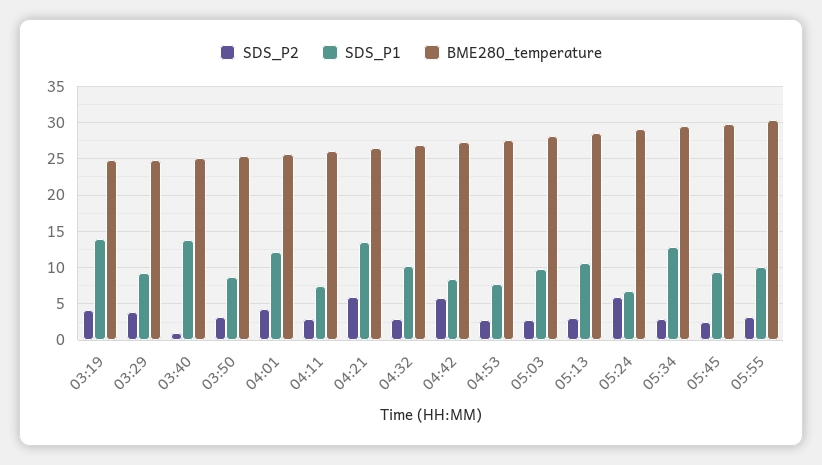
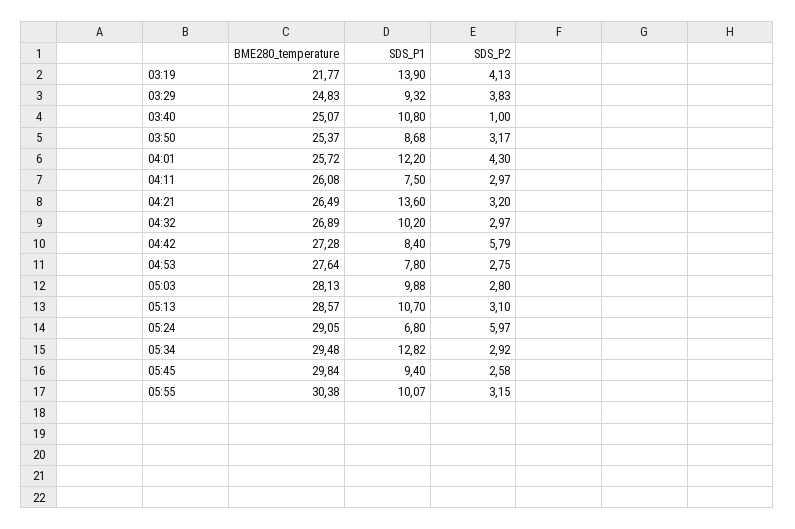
  {
    "SDS_P2": {
      "03:19": 4.13,
      "03:29": 3.83,
      "03:40": 1,
      "03:50": 3.17,
      "04:01": 4.3,
      "04:11": 2.97,
-     "04:21": 6,
+     "04:21": 3.2,
      "04:32": 2.97,
      "04:42": 5.79,
      "04:53": 2.75,
      "05:03": 2.8,
      "05:13": 3.1,
      "05:24": 5.97,
      "05:34": 2.92,
      "05:45": 2.58,
      "05:55": 3.15
    },
    "SDS_P1": {
      "03:19": 13.9,
      "03:29": 9.32,
-     "03:40": 14,
+     "03:40": 10.8,
      "03:50": 8.68,
      "04:01": 12.2,
      "04:11": 7.5,
      "04:21": 13.6,
      "04:32": 10.2,
      "04:42": 8.4,
      "04:53": 7.8,
      "05:03": 9.88,
      "05:13": 10.7,
      "05:24": 6.8,
      "05:34": 12.82,
      "05:45": 9.4,
      "05:55": 10.07
    },
    "BME280_temperature": {
-     "03:19": 25,
+     "03:19": 21.77,
      "03:29": 24.83,
      "03:40": 25.07,
      "03:50": 25.37,
      "04:01": 25.72,
      "04:11": 26.08,
      "04:21": 26.49,
      "04:32": 26.89,
      "04:42": 27.28,
      "04:53": 27.64,
      "05:03": 28.13,
      "05:13": 28.57,
      "05:24": 29.05,
      "05:34": 29.48,
      "05:45": 29.84,
      "05:55": 30.38
    }
  }

